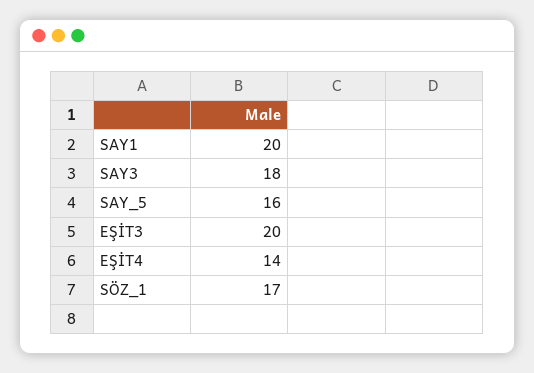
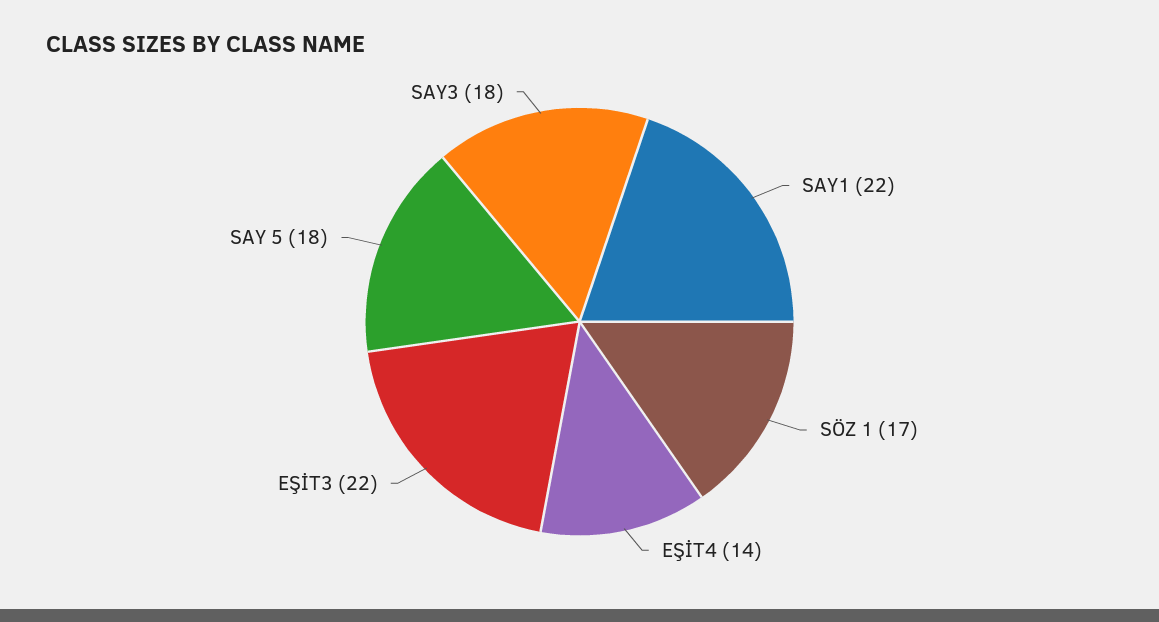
  {
-   "SAY1": 20,
+   "SAY1": 22,
    "SAY3": 18,
-   "SAY_5": 16,
+   "SAY_5": 18,
-   "EŞİT3": 20,
+   "EŞİT3": 22,
    "EŞİT4": 14,
    "SÖZ_1": 17
  }

